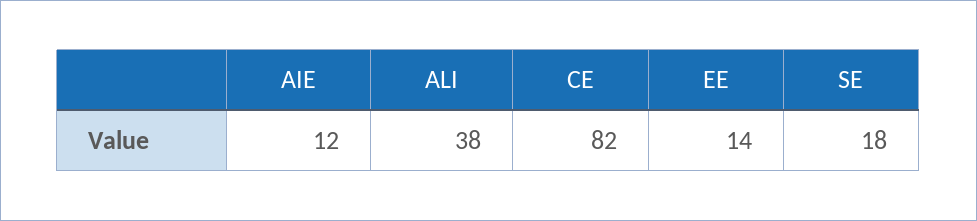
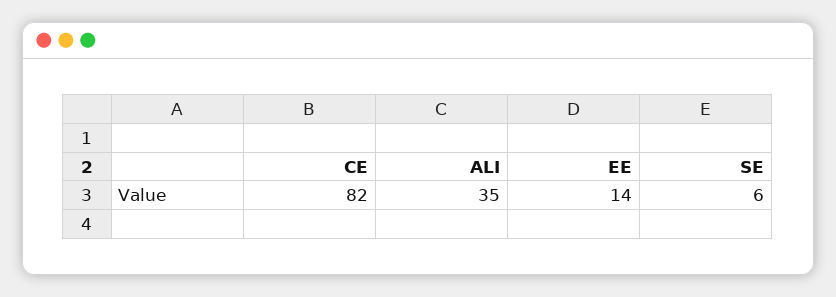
  {
-   "AIE": 12,
-   "ALI": 38,
+   "ALI": 35,
    "CE": 82,
    "EE": 14,
-   "SE": 18
+   "SE": 6
  }

